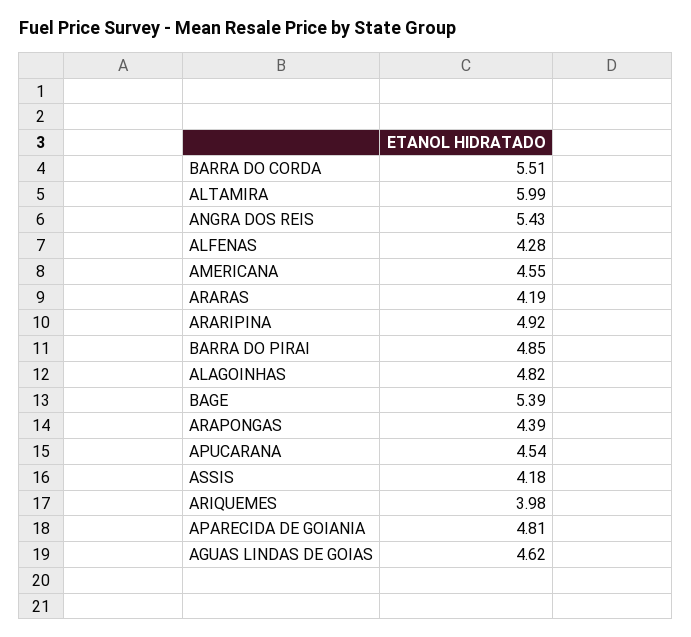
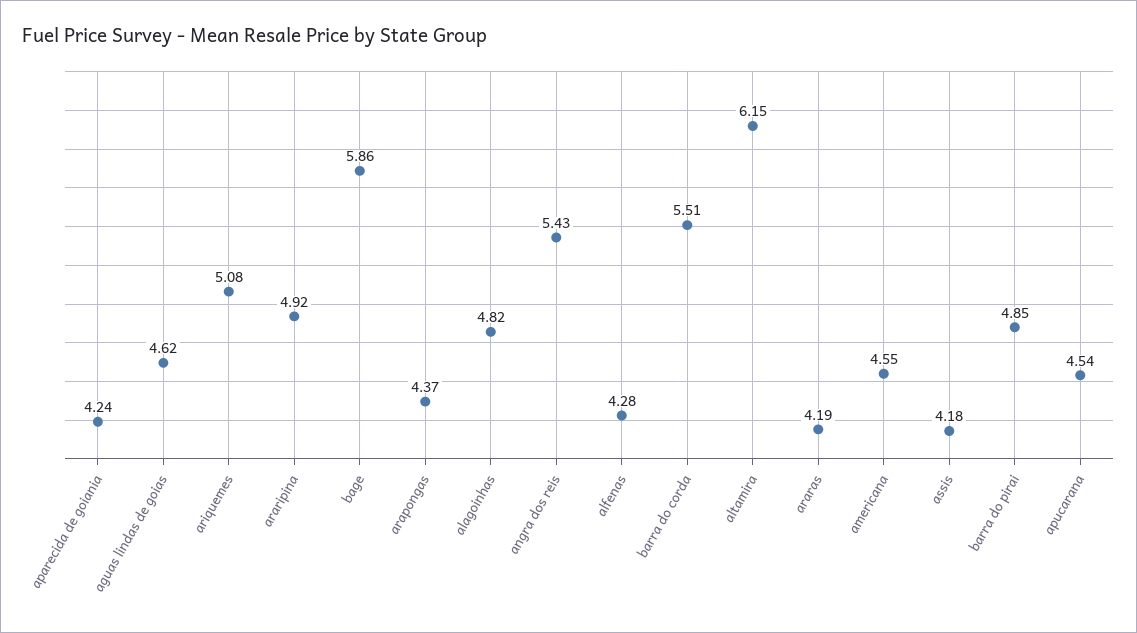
  {
    "BARRA DO CORDA": 5.51,
-   "ALTAMIRA": 5.99,
+   "ALTAMIRA": 6.15,
    "ANGRA DOS REIS": 5.43,
    "ALFENAS": 4.28,
    "AMERICANA": 4.55,
    "ARARAS": 4.19,
    "ARARIPINA": 4.92,
    "BARRA DO PIRAI": 4.85,
    "ALAGOINHAS": 4.82,
-   "BAGE": 5.39,
+   "BAGE": 5.86,
-   "ARAPONGAS": 4.39,
+   "ARAPONGAS": 4.37,
    "APUCARANA": 4.54,
    "ASSIS": 4.18,
-   "ARIQUEMES": 3.98,
+   "ARIQUEMES": 5.08,
-   "APARECIDA DE GOIANIA": 4.81,
+   "APARECIDA DE GOIANIA": 4.24,
    "AGUAS LINDAS DE GOIAS": 4.62
  }

